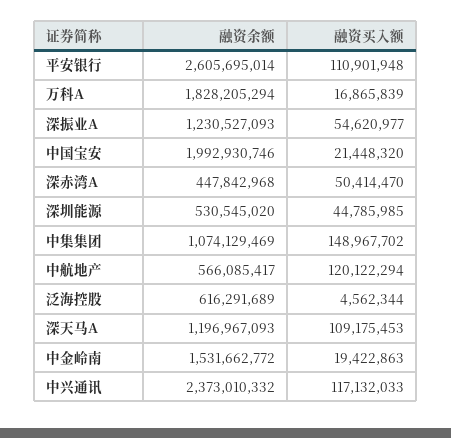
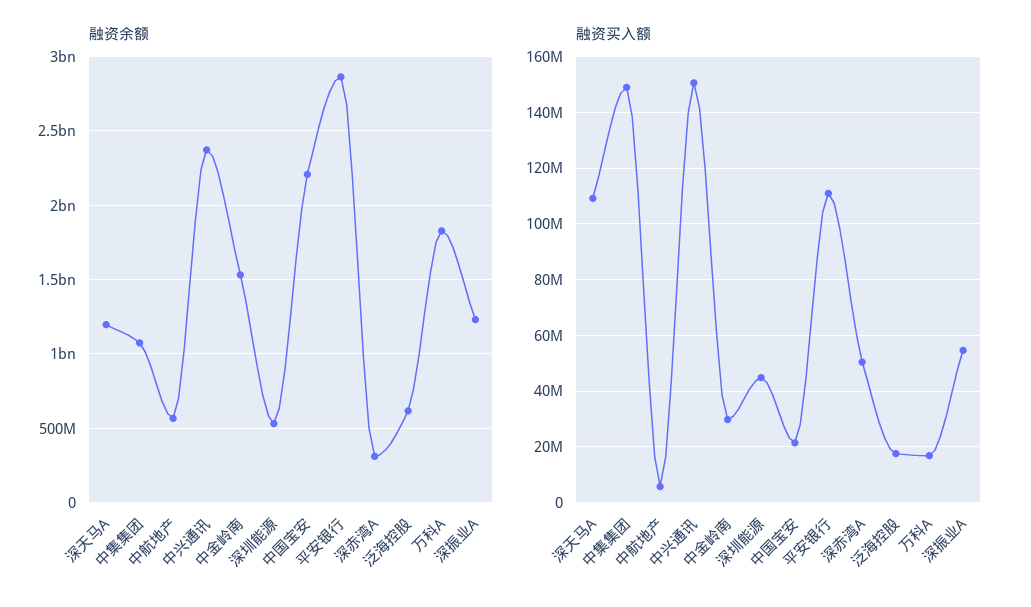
  {
    "融资余额": {
-     "平安银行": 2605695014,
+     "平安银行": 2850000000,
      "万科A": 1828205294,
      "深振业A": 1230527093,
-     "中国宝安": 1992930746,
+     "中国宝安": 2200000000,
-     "深赤湾A": 447842968,
+     "深赤湾A": 300000000,
      "深圳能源": 530545020,
      "中集集团": 1074129469,
      "中航地产": 566085417,
      "泛海控股": 616291689,
      "深天马A": 1196967093,
      "中金岭南": 1531662772,
      "中兴通讯": 2373010332
    },
    "融资买入额": {
      "平安银行": 110901948,
      "万科A": 16865839,
      "深振业A": 54620977,
      "中国宝安": 21448320,
      "深赤湾A": 50414470,
      "深圳能源": 44785985,
      "中集集团": 148967702,
-     "中航地产": 120122294,
+     "中航地产": 5000000,
-     "泛海控股": 4562344,
+     "泛海控股": 17500000,
      "深天马A": 109175453,
-     "中金岭南": 19422863,
+     "中金岭南": 30000000,
-     "中兴通讯": 117132033
+     "中兴通讯": 150000000
    }
  }

